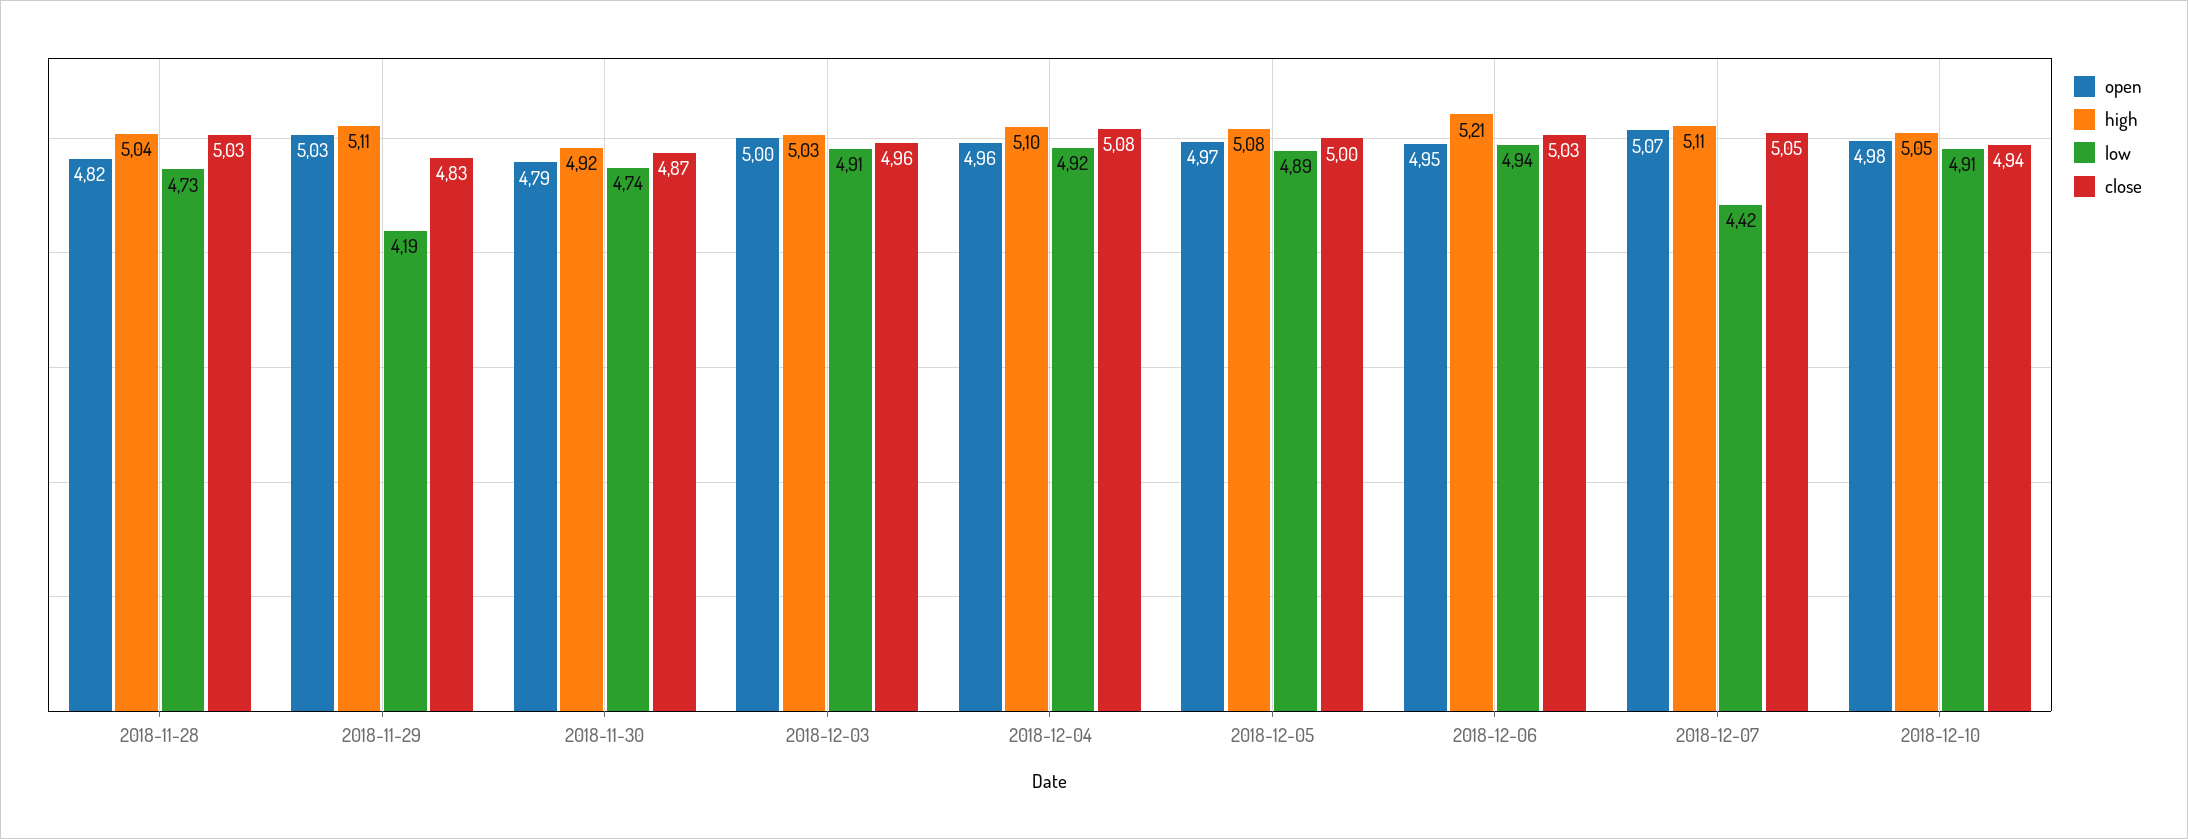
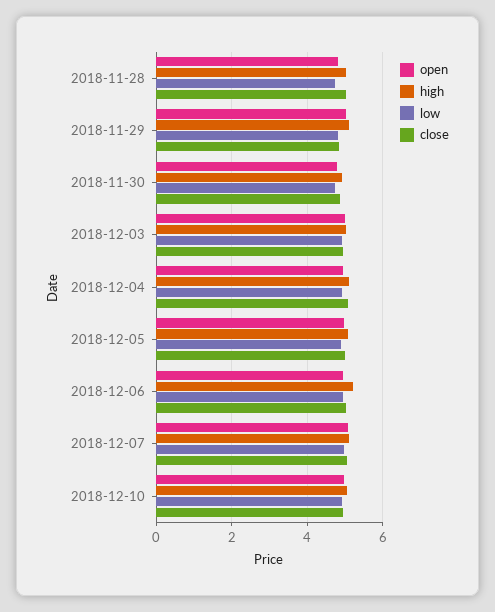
  {
    "open": {
      "2018-11-28": 4.82,
      "2018-11-29": 5.03,
      "2018-11-30": 4.79,
      "2018-12-03": 5,
      "2018-12-04": 4.96,
      "2018-12-05": 4.97,
      "2018-12-06": 4.95,
      "2018-12-07": 5.07,
      "2018-12-10": 4.98
    },
    "high": {
      "2018-11-28": 5.04,
      "2018-11-29": 5.11,
      "2018-11-30": 4.92,
      "2018-12-03": 5.03,
      "2018-12-04": 5.1,
      "2018-12-05": 5.08,
      "2018-12-06": 5.21,
      "2018-12-07": 5.11,
      "2018-12-10": 5.05
    },
    "low": {
      "2018-11-28": 4.73,
-     "2018-11-29": 4.19,
+     "2018-11-29": 4.8,
      "2018-11-30": 4.74,
      "2018-12-03": 4.91,
      "2018-12-04": 4.92,
      "2018-12-05": 4.89,
      "2018-12-06": 4.94,
-     "2018-12-07": 4.42,
+     "2018-12-07": 5,
      "2018-12-10": 4.91
    },
    "close": {
      "2018-11-28": 5.03,
      "2018-11-29": 4.83,
      "2018-11-30": 4.87,
      "2018-12-03": 4.96,
      "2018-12-04": 5.08,
      "2018-12-05": 5,
      "2018-12-06": 5.03,
      "2018-12-07": 5.05,
      "2018-12-10": 4.94
    }
  }

